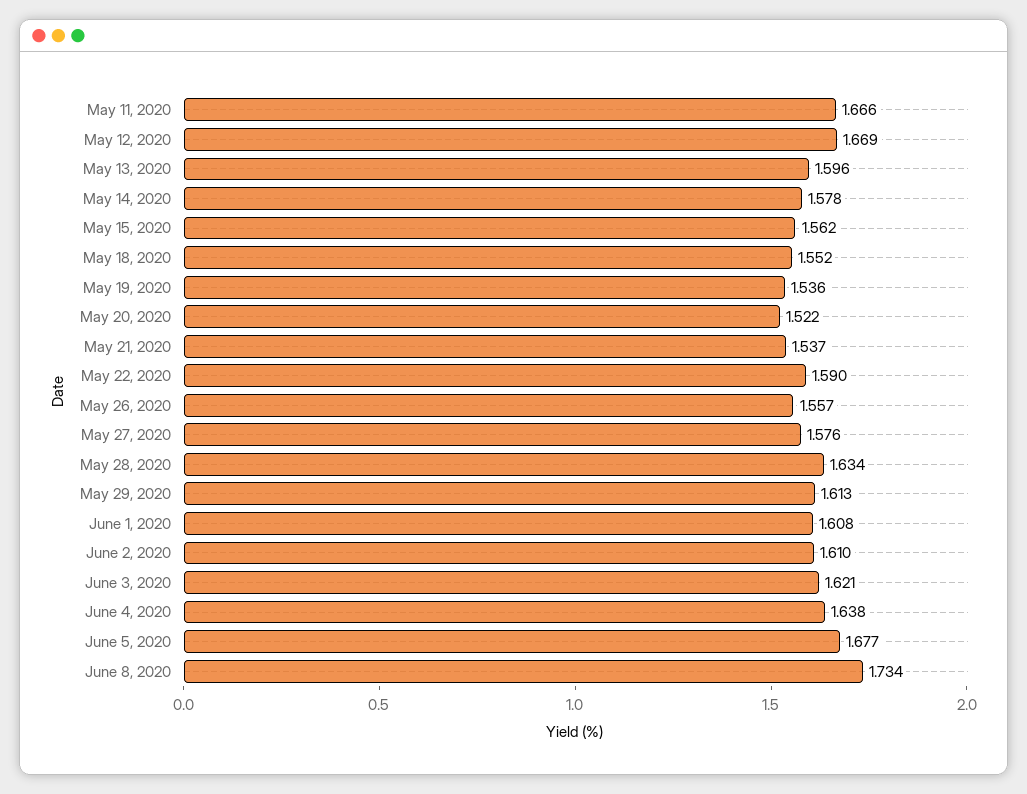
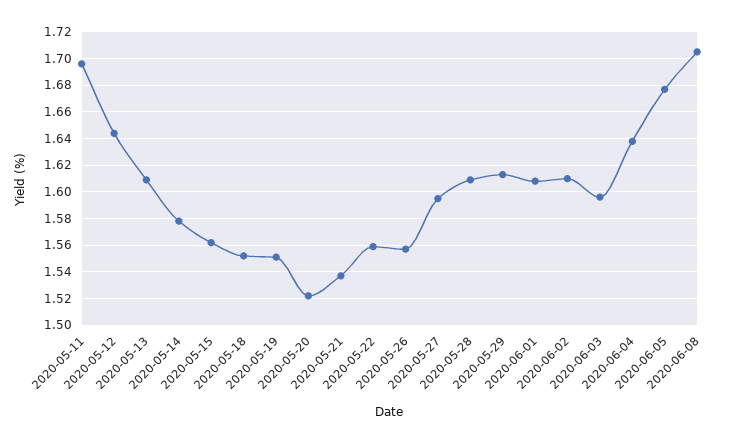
  {
-   "May 11, 2020": 1.666,
+   "May 11, 2020": 1.695,
-   "May 12, 2020": 1.669,
+   "May 12, 2020": 1.645,
-   "May 13, 2020": 1.596,
+   "May 13, 2020": 1.61,
    "May 14, 2020": 1.578,
    "May 15, 2020": 1.562,
    "May 18, 2020": 1.552,
-   "May 19, 2020": 1.536,
+   "May 19, 2020": 1.55,
    "May 20, 2020": 1.522,
    "May 21, 2020": 1.537,
-   "May 22, 2020": 1.59,
+   "May 22, 2020": 1.56,
    "May 26, 2020": 1.557,
-   "May 27, 2020": 1.576,
+   "May 27, 2020": 1.595,
-   "May 28, 2020": 1.634,
+   "May 28, 2020": 1.61,
    "May 29, 2020": 1.613,
    "June 1, 2020": 1.608,
    "June 2, 2020": 1.61,
-   "June 3, 2020": 1.621,
+   "June 3, 2020": 1.595,
    "June 4, 2020": 1.638,
    "June 5, 2020": 1.677,
-   "June 8, 2020": 1.734
+   "June 8, 2020": 1.705
  }

